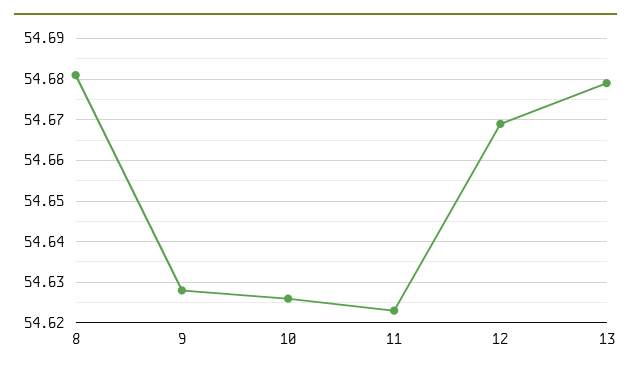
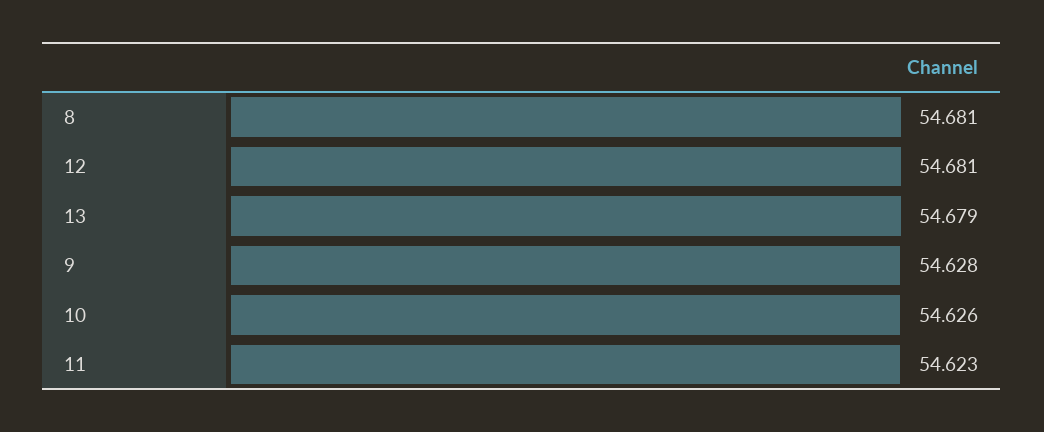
  {
    "8": 54.681,
    "9": 54.628,
    "10": 54.626,
    "11": 54.623,
-   "12": 54.67,
+   "12": 54.681,
    "13": 54.679
  }

